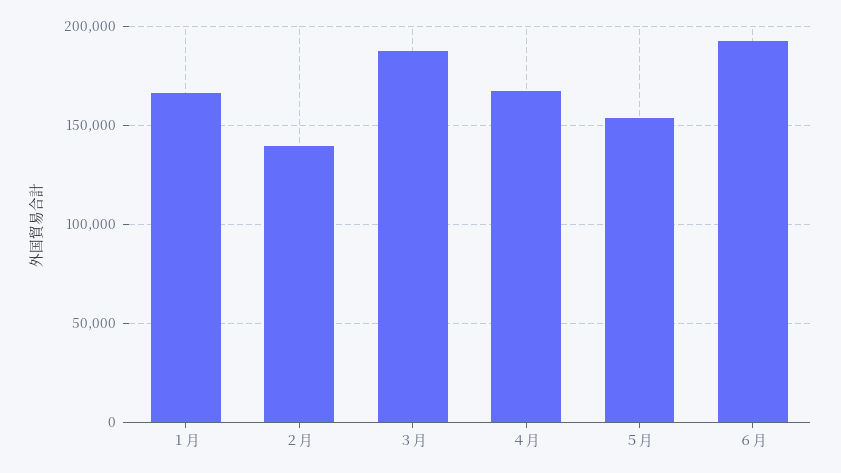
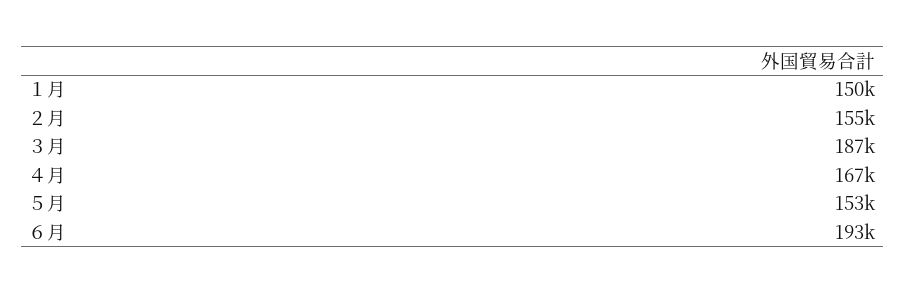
  {
-   "１月": 165000,
+   "１月": 150000,
-   "２月": 140000,
+   "２月": 155000,
    "３月": 187000,
    "４月": 167000,
    "５月": 153000,
    "６月": 193000
  }

